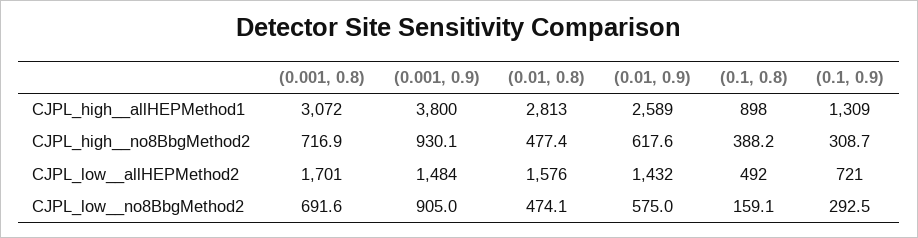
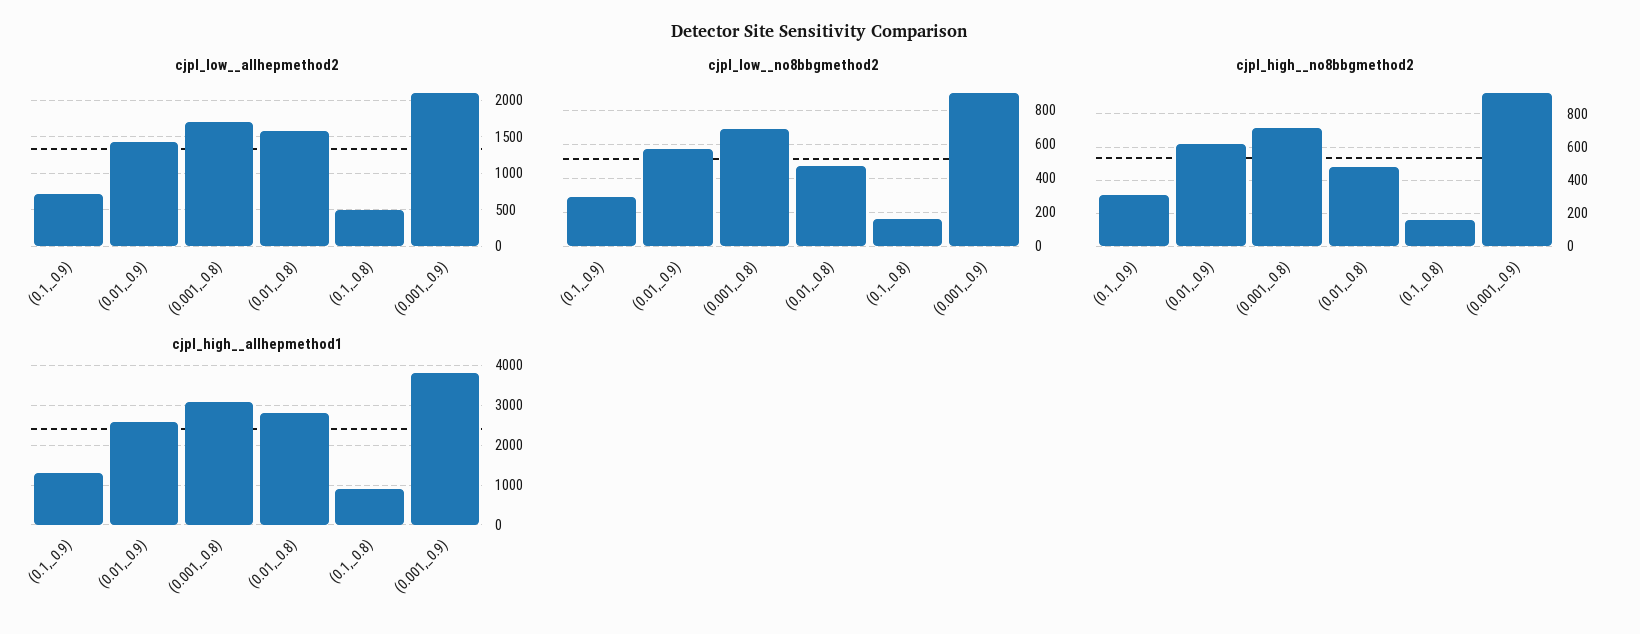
  {
    "CJPL_high__allHEPMethod1": {
      "(0.001, 0.8)": 3072,
      "(0.001, 0.9)": 3800,
      "(0.01, 0.8)": 2813,
      "(0.01, 0.9)": 2589,
      "(0.1, 0.8)": 898,
      "(0.1, 0.9)": 1309
    },
    "CJPL_high__no8BbgMethod2": {
      "(0.001, 0.8)": 716.9,
      "(0.001, 0.9)": 930.1,
      "(0.01, 0.8)": 477.4,
      "(0.01, 0.9)": 617.6,
-     "(0.1, 0.8)": 388.2,
+     "(0.1, 0.8)": 150,
      "(0.1, 0.9)": 308.7
    },
    "CJPL_low__allHEPMethod2": {
      "(0.001, 0.8)": 1701,
-     "(0.001, 0.9)": 1484,
+     "(0.001, 0.9)": 2100,
      "(0.01, 0.8)": 1576,
      "(0.01, 0.9)": 1432,
      "(0.1, 0.8)": 492,
      "(0.1, 0.9)": 721
    },
    "CJPL_low__no8BbgMethod2": {
      "(0.001, 0.8)": 691.6,
      "(0.001, 0.9)": 905,
      "(0.01, 0.8)": 474.1,
      "(0.01, 0.9)": 575,
      "(0.1, 0.8)": 159.1,
      "(0.1, 0.9)": 292.5
    }
  }

